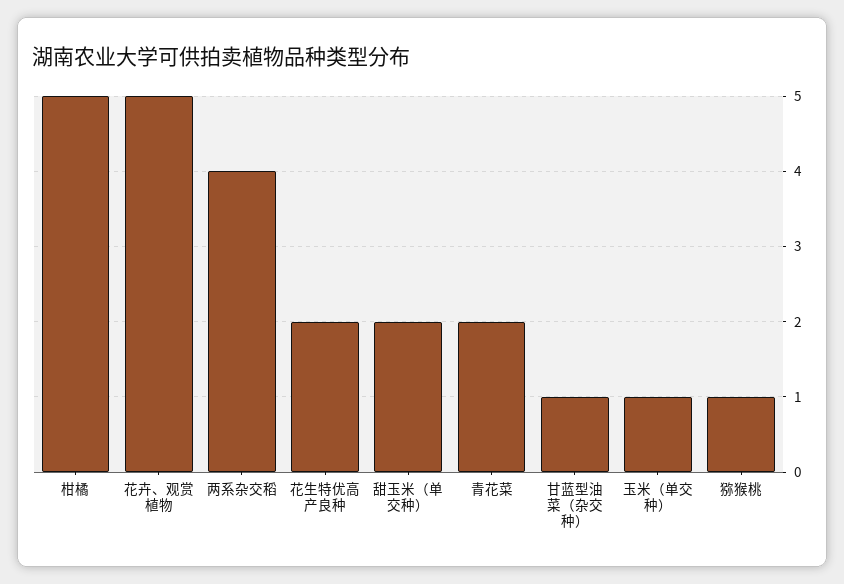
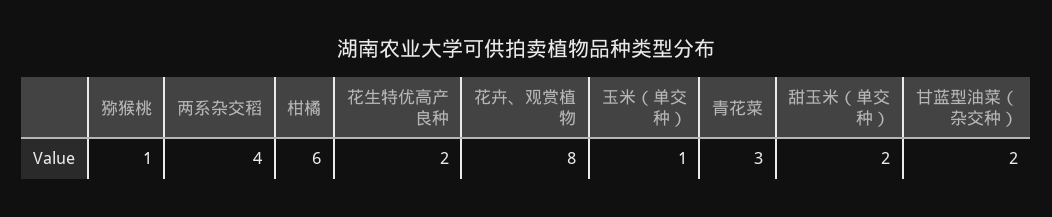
  {
-   "柑橘": 5,
+   "柑橘": 6,
-   "花卉、观赏植物": 5,
+   "花卉、观赏植物": 8,
    "两系杂交稻": 4,
    "花生特优高产良种": 2,
    "甜玉米（单交种）": 2,
-   "青花菜": 2,
+   "青花菜": 3,
-   "甘蓝型油菜（杂交种）": 1,
+   "甘蓝型油菜（杂交种）": 2,
    "玉米（单交种）": 1,
    "猕猴桃": 1
  }

